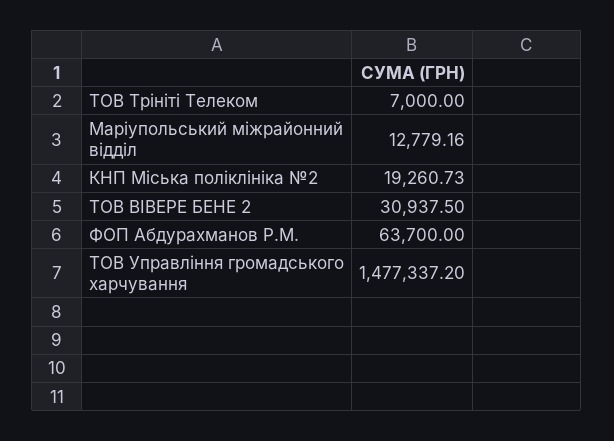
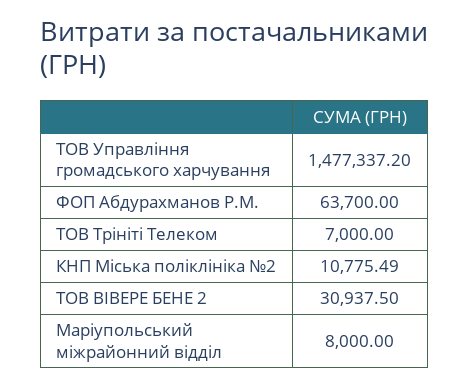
  {
    "ТОВ Трініті Телеком": 7000,
-   "Маріупольський міжрайонний відділ": 12779.16,
+   "Маріупольський міжрайонний відділ": 8000,
-   "КНП Міська поліклініка №2": 19260.73,
+   "КНП Міська поліклініка №2": 10775.49,
    "ТОВ ВІВЕРЕ БЕНЕ 2": 30937.5,
    "ФОП Абдурахманов Р.М.": 63700,
    "ТОВ Управління громадського харчування": 1477337.2
  }

